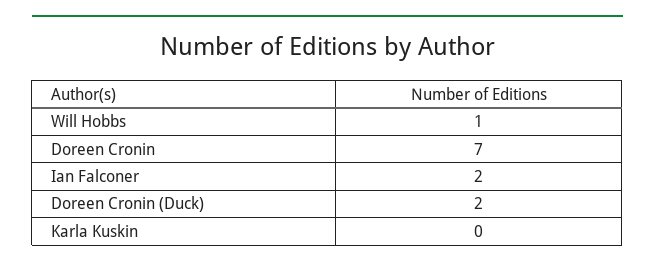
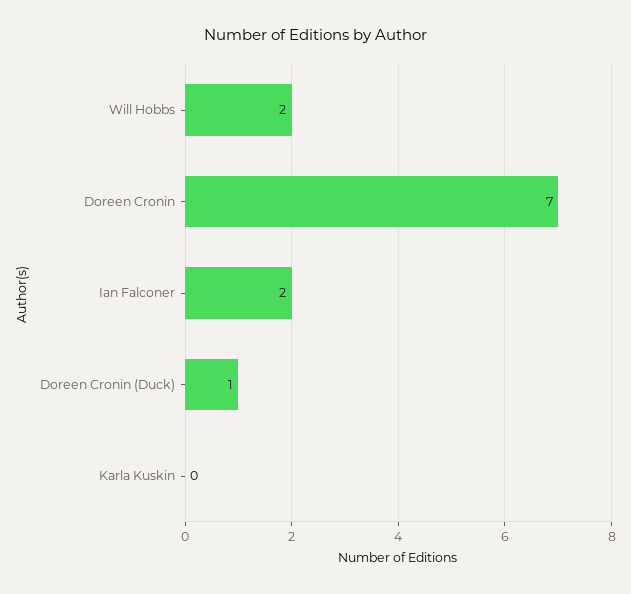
  {
-   "Will Hobbs": 1,
+   "Will Hobbs": 2,
    "Doreen Cronin": 7,
    "Ian Falconer": 2,
-   "Doreen Cronin (Duck)": 2,
+   "Doreen Cronin (Duck)": 1,
    "Karla Kuskin": 0
  }

